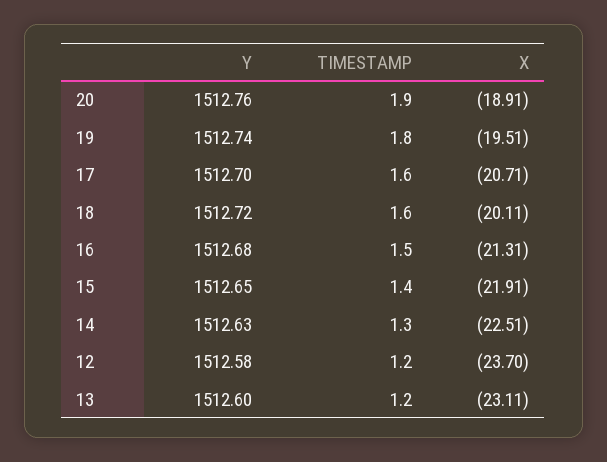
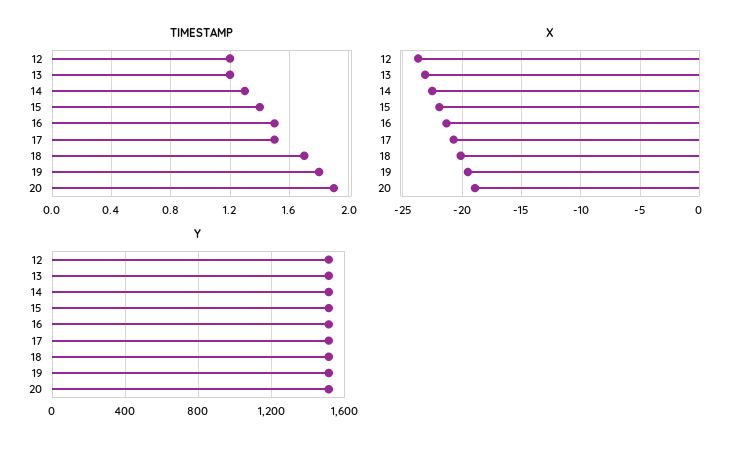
  {
    "Y": {
      "20": 1512.76,
      "19": 1512.74,
      "17": 1512.7,
      "18": 1512.72,
      "16": 1512.68,
      "15": 1512.65,
      "14": 1512.63,
      "12": 1512.58,
      "13": 1512.6
    },
    "TIMESTAMP": {
      "20": 1.9,
      "19": 1.8,
-     "17": 1.6,
+     "17": 1.5,
-     "18": 1.6,
+     "18": 1.7,
      "16": 1.5,
      "15": 1.4,
      "14": 1.3,
      "12": 1.2,
      "13": 1.2
    },
    "X": {
      "20": -18.91,
      "19": -19.51,
      "17": -20.71,
      "18": -20.11,
      "16": -21.31,
      "15": -21.91,
      "14": -22.51,
      "12": -23.7,
      "13": -23.11
    }
  }

